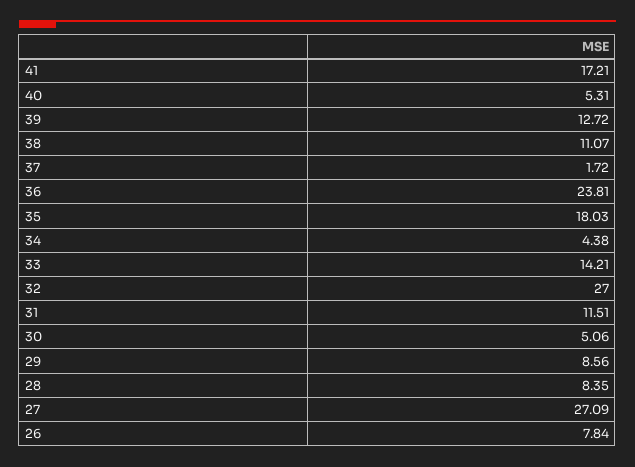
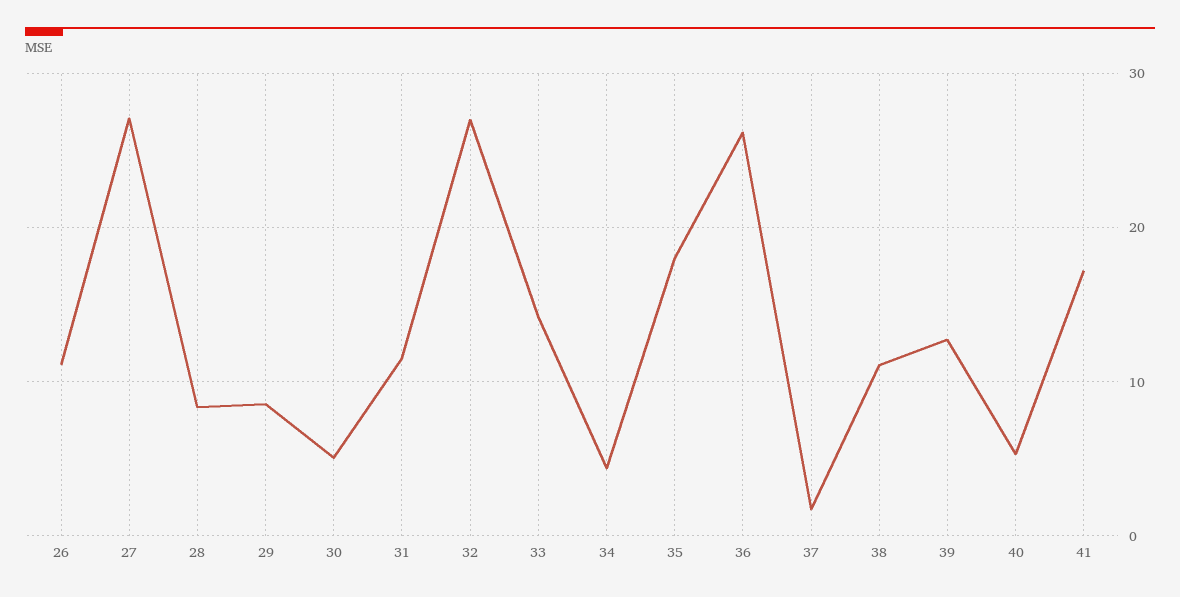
  {
    "41": 17.21,
    "40": 5.31,
    "39": 12.72,
    "38": 11.07,
    "37": 1.72,
-   "36": 23.81,
+   "36": 26,
    "35": 18.03,
    "34": 4.38,
    "33": 14.21,
    "32": 27,
    "31": 11.51,
    "30": 5.06,
    "29": 8.56,
    "28": 8.35,
    "27": 27.09,
-   "26": 7.84
+   "26": 11
  }

